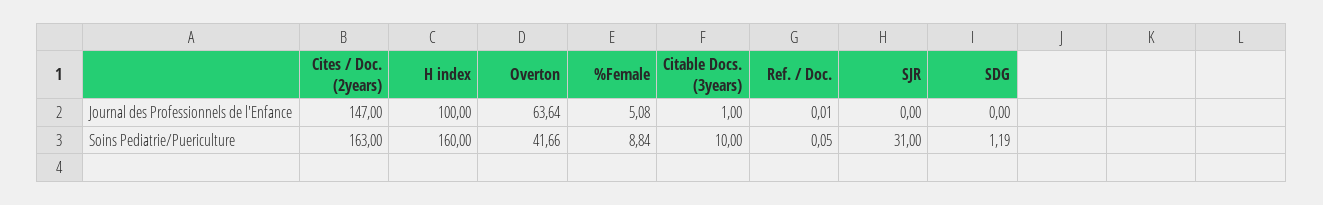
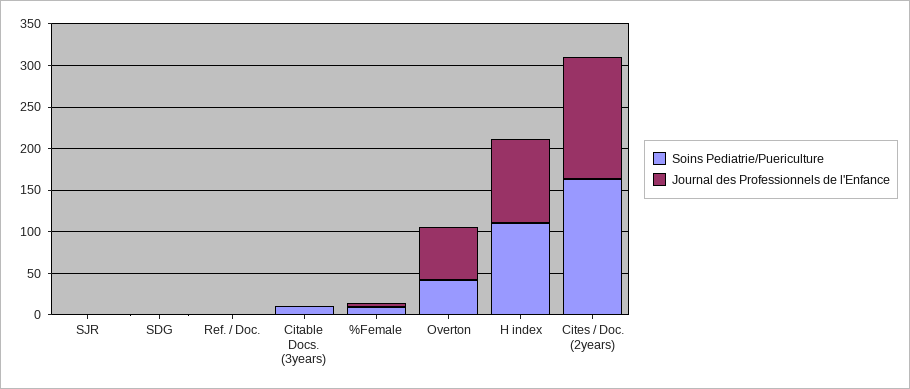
  {
    "Journal des Professionnels de l'Enfance": {
      "Cites / Doc. (2years)": 147,
      "H index": 100,
      "Overton": 63.64,
      "%Female": 5.08,
      "Citable Docs. (3years)": 1,
      "Ref. / Doc.": 0.01,
      "SJR": 0,
      "SDG": 0
    },
    "Soins Pediatrie/Puericulture": {
      "Cites / Doc. (2years)": 163,
-     "H index": 160,
+     "H index": 110,
      "Overton": 41.66,
      "%Female": 8.84,
      "Citable Docs. (3years)": 10,
      "Ref. / Doc.": 0.05,
-     "SJR": 31,
+     "SJR": 0,
      "SDG": 1.19
    }
  }

